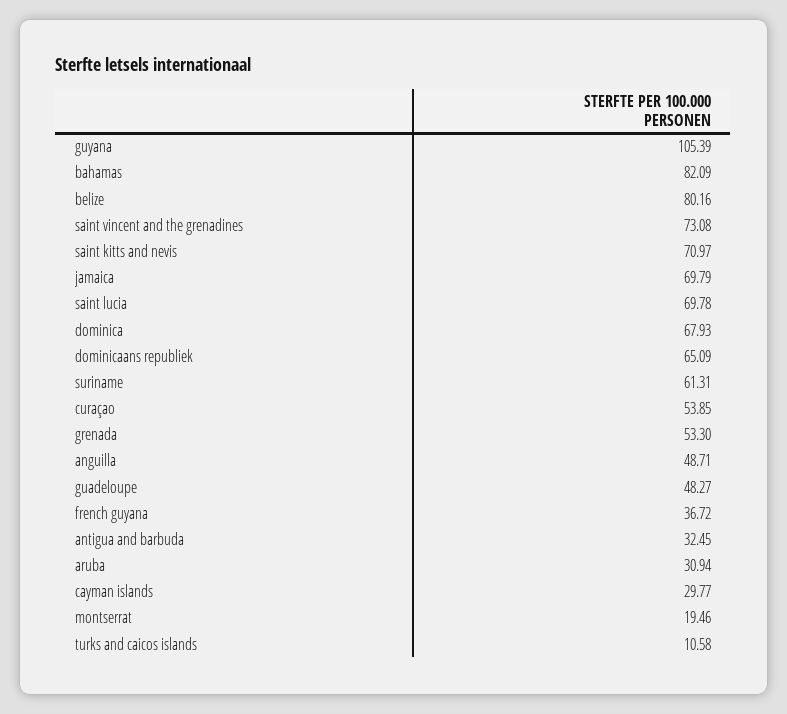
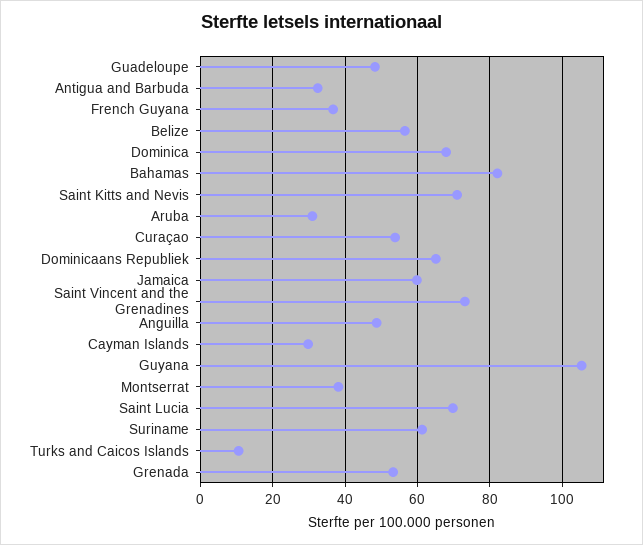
  {
    "guyana": 105.39,
    "bahamas": 82.09,
-   "belize": 80.16,
+   "belize": 56,
    "saint vincent and the grenadines": 73.08,
    "saint kitts and nevis": 70.97,
-   "jamaica": 69.79,
+   "jamaica": 60,
    "saint lucia": 69.78,
    "dominica": 67.93,
    "dominicaans republiek": 65.09,
    "suriname": 61.31,
    "curaçao": 53.85,
    "grenada": 53.3,
    "anguilla": 48.71,
    "guadeloupe": 48.27,
    "french guyana": 36.72,
    "antigua and barbuda": 32.45,
    "aruba": 30.94,
    "cayman islands": 29.77,
-   "montserrat": 19.46,
+   "montserrat": 38,
    "turks and caicos islands": 10.58
  }

